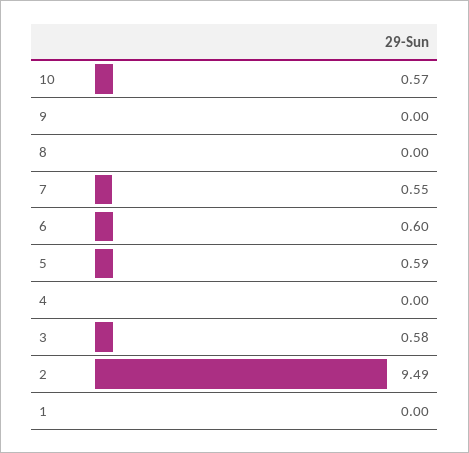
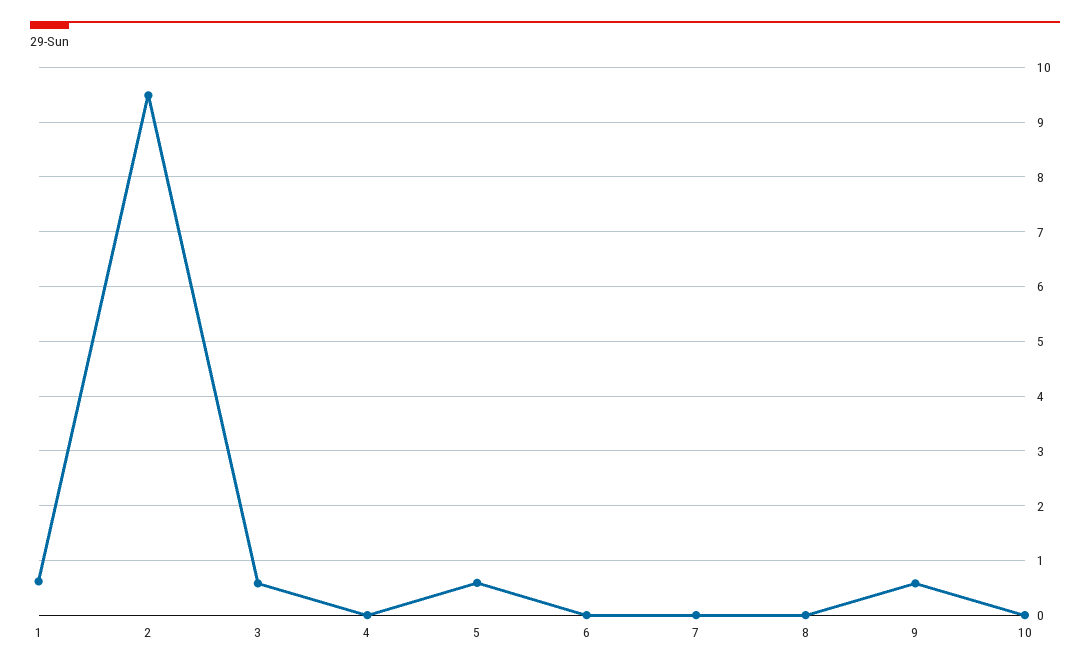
  {
-   "10": 0.57,
+   "10": 0,
-   "9": 0,
+   "9": 0.6,
    "8": 0,
-   "7": 0.55,
+   "7": 0,
-   "6": 0.6,
+   "6": 0,
    "5": 0.59,
    "4": 0,
    "3": 0.58,
    "2": 9.49,
-   "1": 0
+   "1": 0.6
  }

